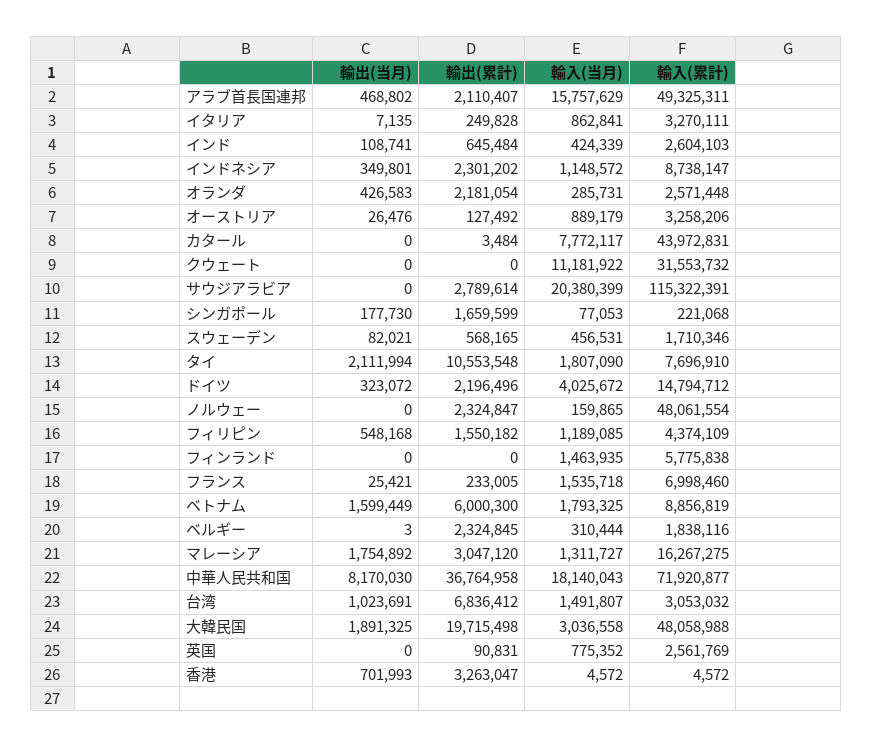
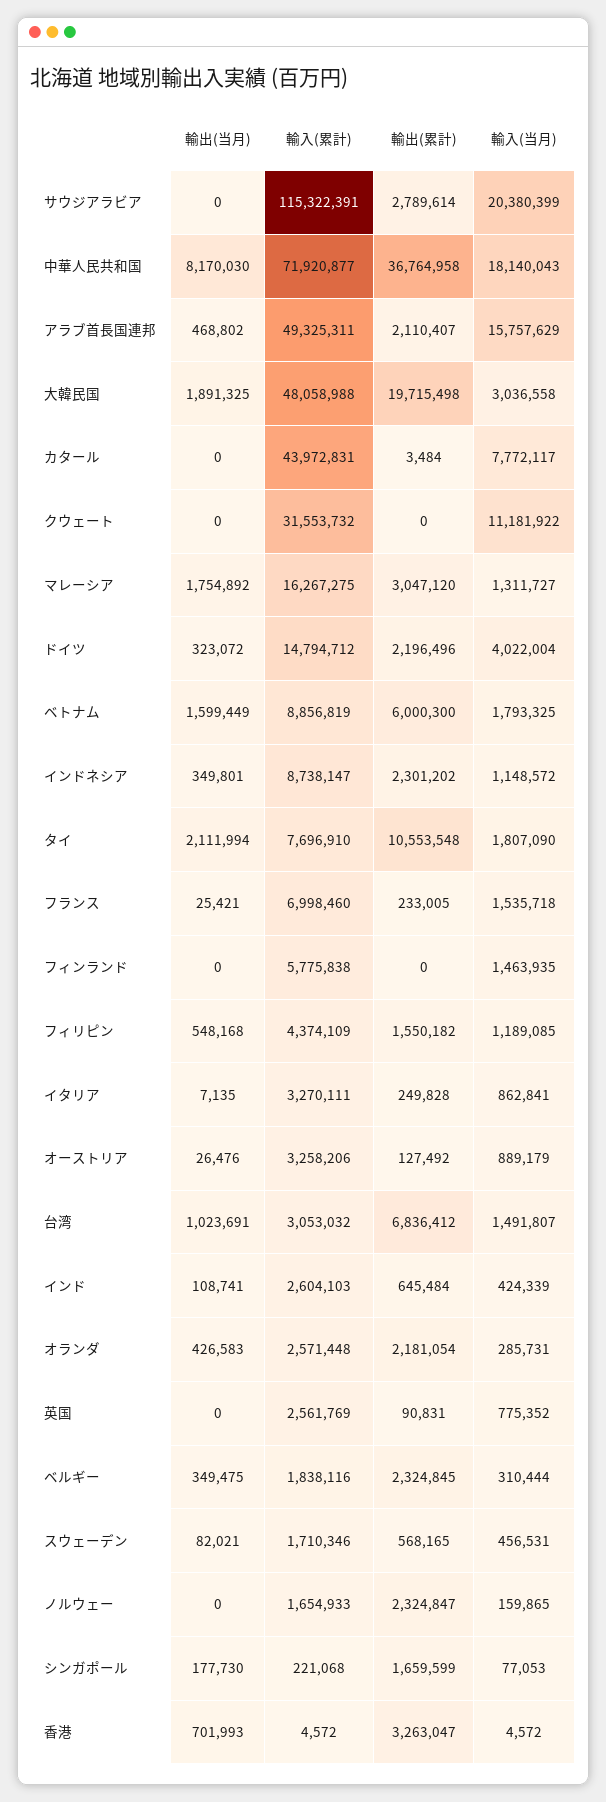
  {
    "輸出(当月)": {
      "アラブ首長国連邦": 468802,
      "イタリア": 7135,
      "インド": 108741,
      "インドネシア": 349801,
      "オランダ": 426583,
      "オーストリア": 26476,
      "カタール": 0,
      "クウェート": 0,
      "サウジアラビア": 0,
      "シンガポール": 177730,
      "スウェーデン": 82021,
      "タイ": 2111994,
      "ドイツ": 323072,
      "ノルウェー": 0,
      "フィリピン": 548168,
      "フィンランド": 0,
      "フランス": 25421,
      "ベトナム": 1599449,
-     "ベルギー": 3,
+     "ベルギー": 349475,
      "マレーシア": 1754892,
      "中華人民共和国": 8170030,
      "台湾": 1023691,
      "大韓民国": 1891325,
      "英国": 0,
      "香港": 701993
    },
    "輸出(累計)": {
      "アラブ首長国連邦": 2110407,
      "イタリア": 249828,
      "インド": 645484,
      "インドネシア": 2301202,
      "オランダ": 2181054,
      "オーストリア": 127492,
      "カタール": 3484,
      "クウェート": 0,
      "サウジアラビア": 2789614,
      "シンガポール": 1659599,
      "スウェーデン": 568165,
      "タイ": 10553548,
      "ドイツ": 2196496,
      "ノルウェー": 2324847,
      "フィリピン": 1550182,
      "フィンランド": 0,
      "フランス": 233005,
      "ベトナム": 6000300,
      "ベルギー": 2324845,
      "マレーシア": 3047120,
      "中華人民共和国": 36764958,
      "台湾": 6836412,
      "大韓民国": 19715498,
      "英国": 90831,
      "香港": 3263047
    },
    "輸入(当月)": {
      "アラブ首長国連邦": 15757629,
      "イタリア": 862841,
      "インド": 424339,
      "インドネシア": 1148572,
      "オランダ": 285731,
      "オーストリア": 889179,
      "カタール": 7772117,
      "クウェート": 11181922,
      "サウジアラビア": 20380399,
      "シンガポール": 77053,
      "スウェーデン": 456531,
      "タイ": 1807090,
-     "ドイツ": 4025672,
+     "ドイツ": 4022004,
      "ノルウェー": 159865,
      "フィリピン": 1189085,
      "フィンランド": 1463935,
      "フランス": 1535718,
      "ベトナム": 1793325,
      "ベルギー": 310444,
      "マレーシア": 1311727,
      "中華人民共和国": 18140043,
      "台湾": 1491807,
      "大韓民国": 3036558,
      "英国": 775352,
      "香港": 4572
    },
    "輸入(累計)": {
      "アラブ首長国連邦": 49325311,
      "イタリア": 3270111,
      "インド": 2604103,
      "インドネシア": 8738147,
      "オランダ": 2571448,
      "オーストリア": 3258206,
      "カタール": 43972831,
      "クウェート": 31553732,
      "サウジアラビア": 115322391,
      "シンガポール": 221068,
      "スウェーデン": 1710346,
      "タイ": 7696910,
      "ドイツ": 14794712,
-     "ノルウェー": 48061554,
+     "ノルウェー": 1654933,
      "フィリピン": 4374109,
      "フィンランド": 5775838,
      "フランス": 6998460,
      "ベトナム": 8856819,
      "ベルギー": 1838116,
      "マレーシア": 16267275,
      "中華人民共和国": 71920877,
      "台湾": 3053032,
      "大韓民国": 48058988,
      "英国": 2561769,
      "香港": 4572
    }
  }

